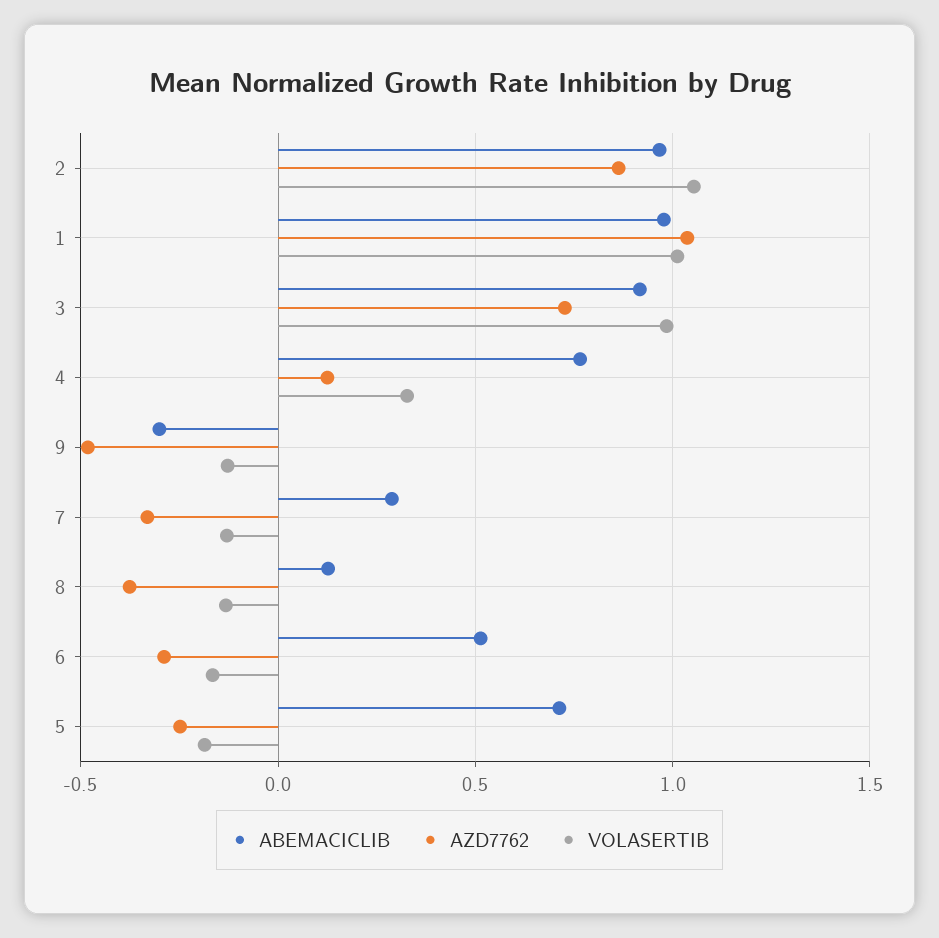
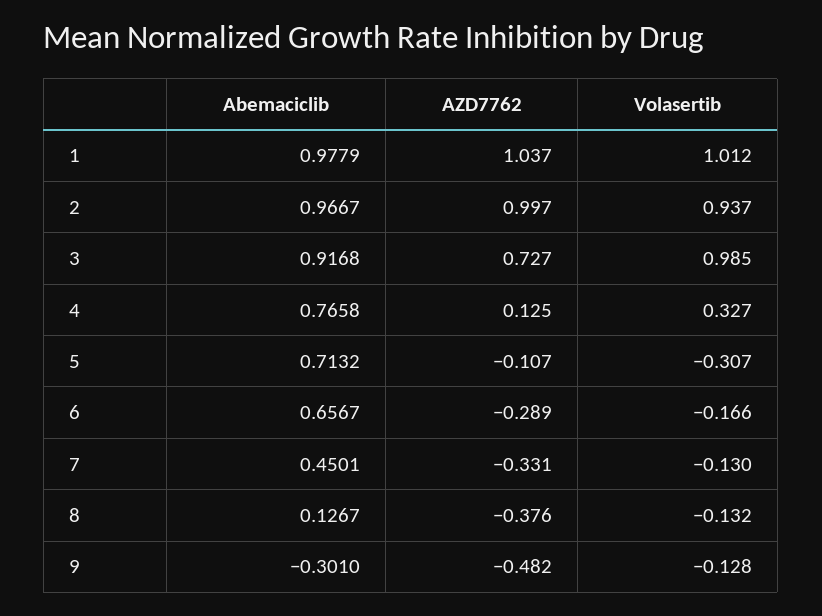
  {
    "ABEMACICLIB": {
      "2": 0.9667,
      "1": 0.9779,
      "3": 0.9168,
      "4": 0.7658,
      "9": -0.301,
-     "7": 0.3,
+     "7": 0.4501,
      "8": 0.1267,
-     "6": 0.5,
+     "6": 0.6567,
      "5": 0.7132
    },
    "AZD7762": {
-     "2": 0.85,
+     "2": 0.997,
      "1": 1.037,
      "3": 0.727,
      "4": 0.125,
      "9": -0.482,
      "7": -0.331,
      "8": -0.376,
      "6": -0.289,
-     "5": -0.25
+     "5": -0.107
    },
    "VOLASERTIB": {
-     "2": 1.05,
+     "2": 0.937,
      "1": 1.012,
      "3": 0.985,
      "4": 0.327,
      "9": -0.128,
      "7": -0.13,
      "8": -0.132,
      "6": -0.166,
-     "5": -0.2
+     "5": -0.307
    }
  }

